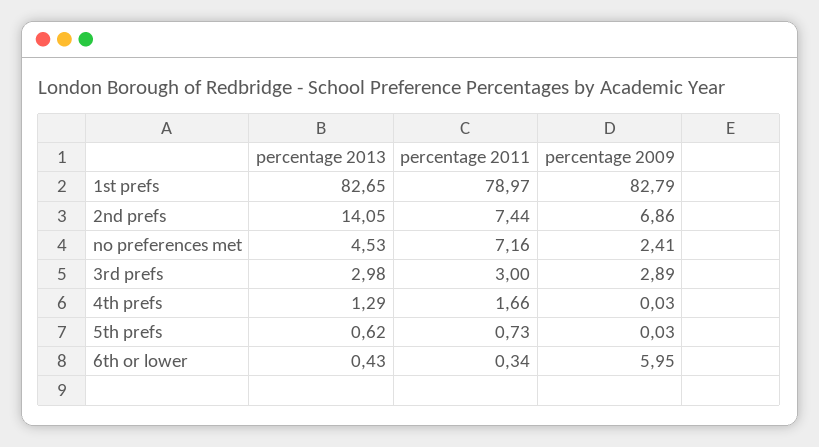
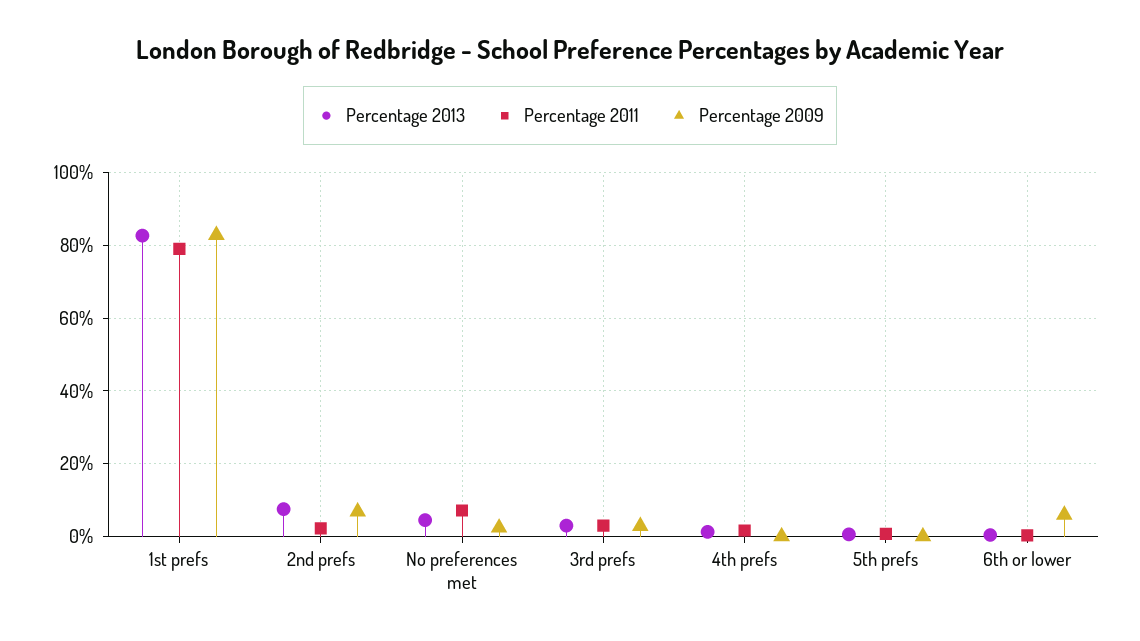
  {
    "percentage 2013": {
      "1st prefs": 82.65,
-     "2nd prefs": 14.05,
+     "2nd prefs": 8,
      "no preferences met": 4.53,
      "3rd prefs": 2.98,
      "4th prefs": 1.29,
      "5th prefs": 0.62,
      "6th or lower": 0.43
    },
    "percentage 2011": {
      "1st prefs": 78.97,
-     "2nd prefs": 7.44,
+     "2nd prefs": 2,
      "no preferences met": 7.16,
      "3rd prefs": 3,
      "4th prefs": 1.66,
      "5th prefs": 0.73,
      "6th or lower": 0.34
    },
    "percentage 2009": {
      "1st prefs": 82.79,
      "2nd prefs": 6.86,
      "no preferences met": 2.41,
      "3rd prefs": 2.89,
      "4th prefs": 0.03,
      "5th prefs": 0.03,
      "6th or lower": 5.95
    }
  }

